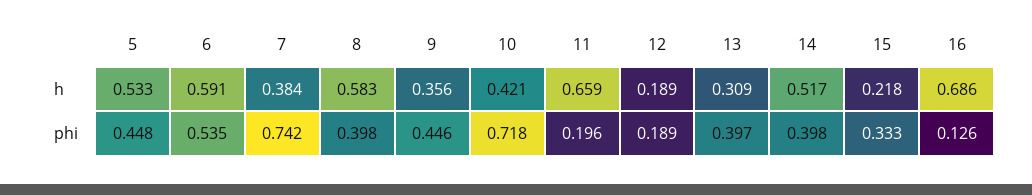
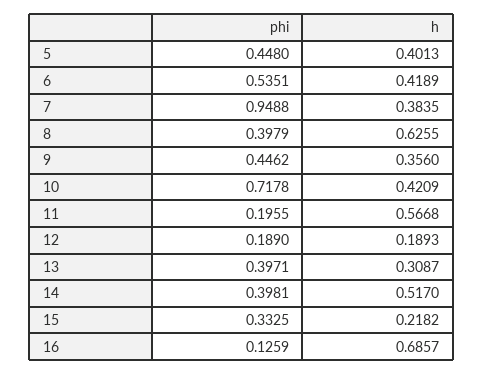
  {
    "5": {
-     "h": 0.533,
+     "h": 0.4013,
      "phi": 0.448
    },
    "6": {
-     "h": 0.591,
+     "h": 0.4189,
      "phi": 0.5351
    },
    "7": {
      "h": 0.3835,
-     "phi": 0.742
+     "phi": 0.9488
    },
    "8": {
-     "h": 0.583,
+     "h": 0.6255,
      "phi": 0.3979
    },
    "9": {
      "h": 0.356,
      "phi": 0.4462
    },
    "10": {
      "h": 0.4209,
      "phi": 0.7178
    },
    "11": {
-     "h": 0.659,
+     "h": 0.5668,
      "phi": 0.1955
    },
    "12": {
      "h": 0.1893,
      "phi": 0.189
    },
    "13": {
      "h": 0.3087,
      "phi": 0.3971
    },
    "14": {
      "h": 0.517,
      "phi": 0.3981
    },
    "15": {
      "h": 0.2182,
      "phi": 0.3325
    },
    "16": {
      "h": 0.6857,
      "phi": 0.1259
    }
  }

